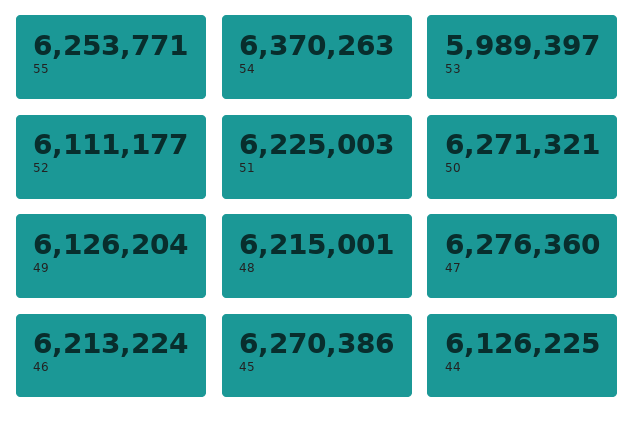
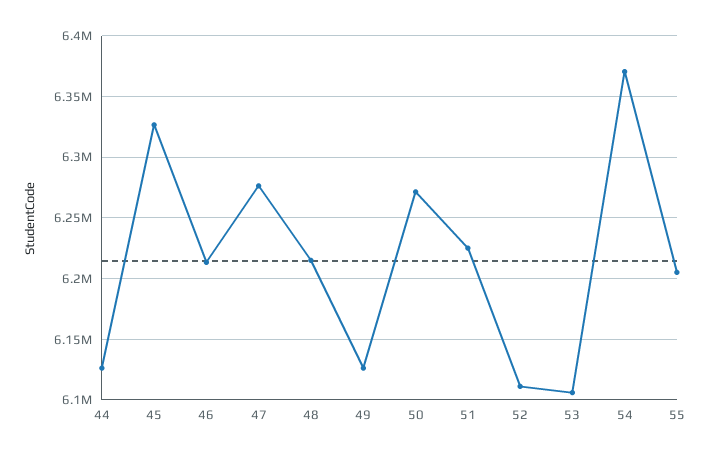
  {
-   "55": 6253771,
+   "55": 6205000,
    "54": 6370263,
-   "53": 5989397,
+   "53": 6105000,
    "52": 6111177,
    "51": 6225003,
    "50": 6271321,
    "49": 6126204,
    "48": 6215001,
    "47": 6276360,
    "46": 6213224,
-   "45": 6270386,
+   "45": 6325000,
    "44": 6126225
  }

